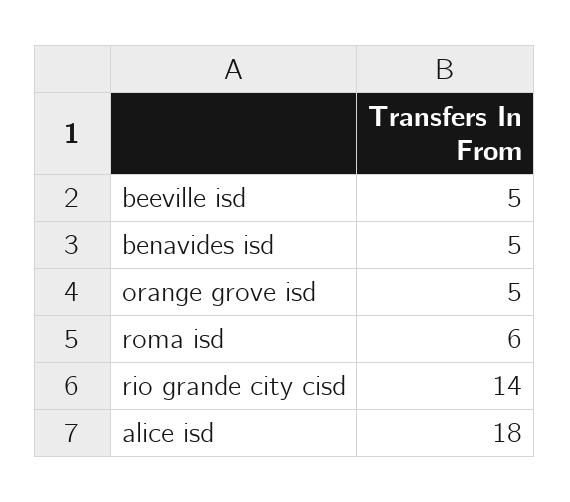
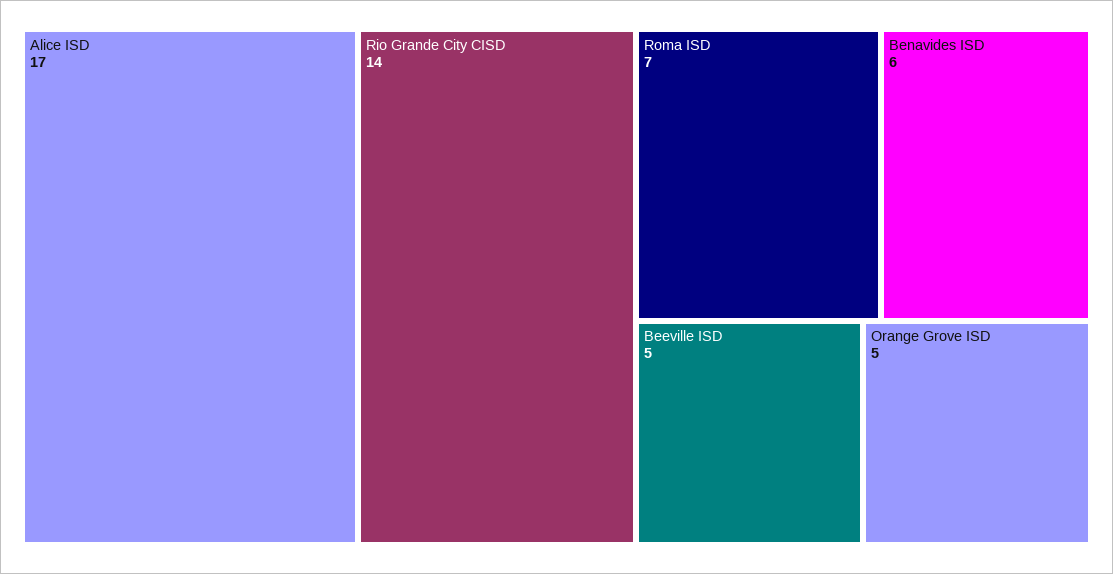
  {
    "beeville isd": 5,
-   "benavides isd": 5,
+   "benavides isd": 6,
    "orange grove isd": 5,
-   "roma isd": 6,
+   "roma isd": 7,
    "rio grande city cisd": 14,
-   "alice isd": 18
+   "alice isd": 17
  }

